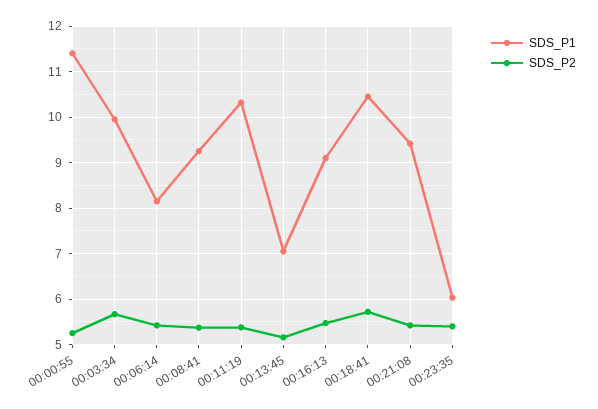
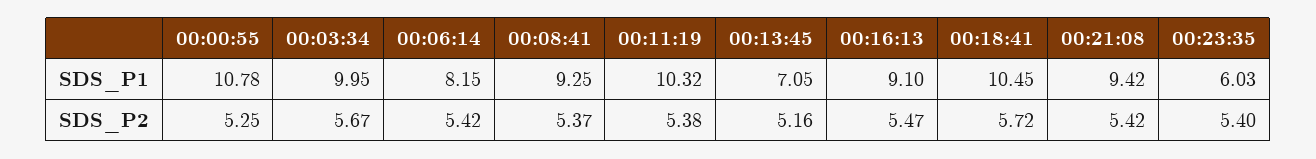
  {
    "SDS_P1": {
-     "00:00:55": 11.4,
+     "00:00:55": 10.78,
      "00:03:34": 9.95,
      "00:06:14": 8.15,
      "00:08:41": 9.25,
      "00:11:19": 10.32,
      "00:13:45": 7.05,
      "00:16:13": 9.1,
      "00:18:41": 10.45,
      "00:21:08": 9.42,
      "00:23:35": 6.03
    },
    "SDS_P2": {
      "00:00:55": 5.25,
      "00:03:34": 5.67,
      "00:06:14": 5.42,
      "00:08:41": 5.37,
      "00:11:19": 5.38,
      "00:13:45": 5.16,
      "00:16:13": 5.47,
      "00:18:41": 5.72,
      "00:21:08": 5.42,
      "00:23:35": 5.4
    }
  }

